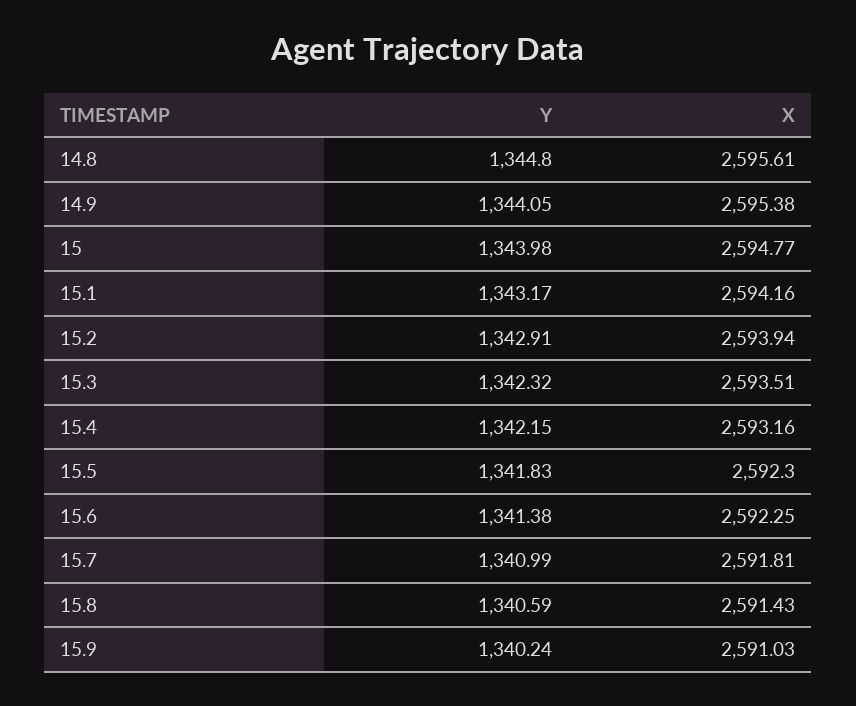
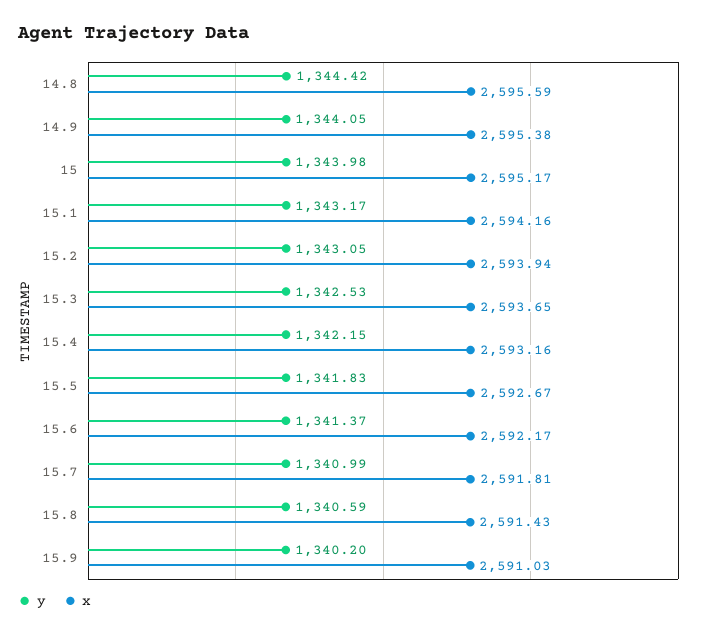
  {
    "Y": {
-     "14.8": 1344.8,
+     "14.8": 1344.42,
      "14.9": 1344.05,
      "15": 1343.98,
      "15.1": 1343.17,
-     "15.2": 1342.91,
+     "15.2": 1343.05,
-     "15.3": 1342.32,
+     "15.3": 1342.53,
      "15.4": 1342.15,
      "15.5": 1341.83,
-     "15.6": 1341.38,
+     "15.6": 1341.37,
      "15.7": 1340.99,
      "15.8": 1340.59,
-     "15.9": 1340.24
+     "15.9": 1340.2
    },
    "X": {
-     "14.8": 2595.61,
+     "14.8": 2595.59,
      "14.9": 2595.38,
-     "15": 2594.77,
+     "15": 2595.17,
      "15.1": 2594.16,
      "15.2": 2593.94,
-     "15.3": 2593.51,
+     "15.3": 2593.65,
      "15.4": 2593.16,
-     "15.5": 2592.3,
+     "15.5": 2592.67,
-     "15.6": 2592.25,
+     "15.6": 2592.17,
      "15.7": 2591.81,
      "15.8": 2591.43,
      "15.9": 2591.03
    }
  }

